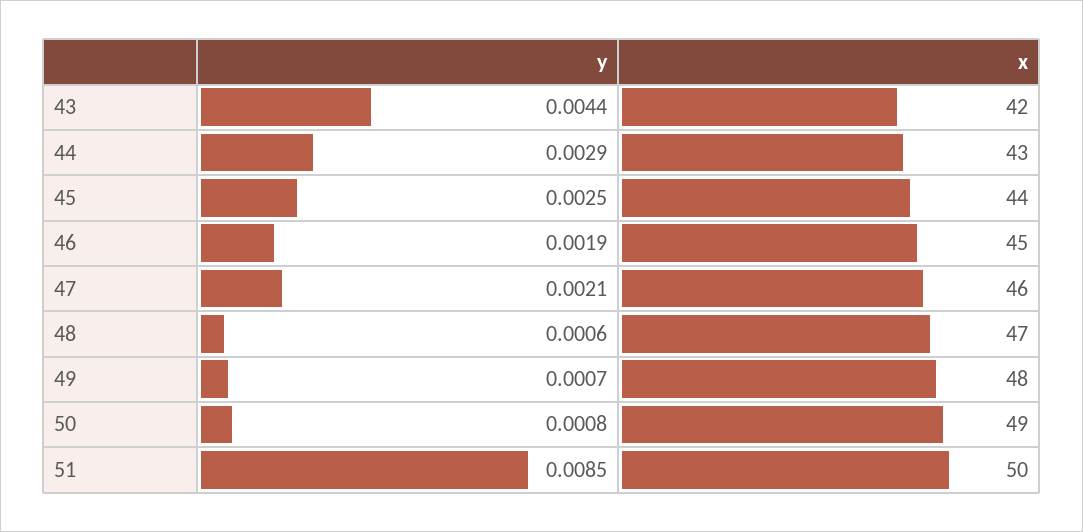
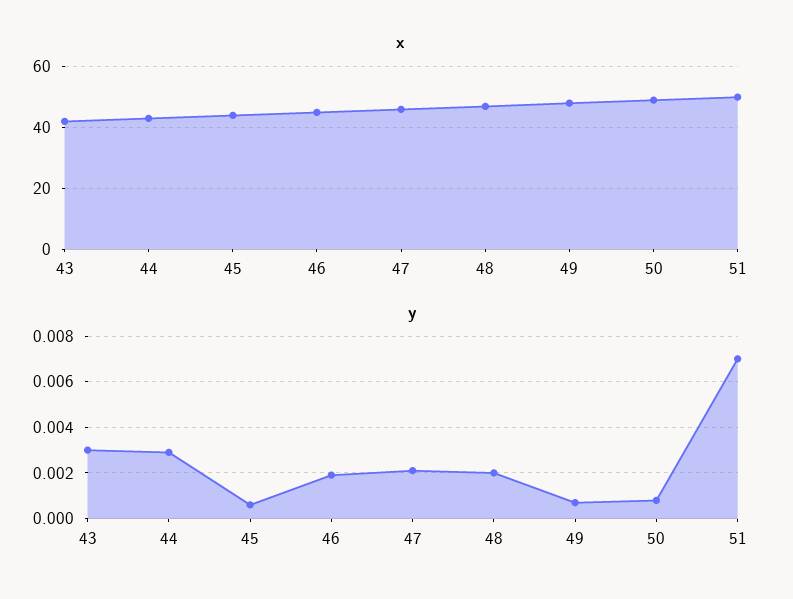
  {
    "y": {
-     "43": 0.0044,
+     "43": 0.003,
      "44": 0.0029,
-     "45": 0.0025,
+     "45": 0.0005,
      "46": 0.0019,
      "47": 0.0021,
-     "48": 0.0006,
+     "48": 0.002,
      "49": 0.0007,
      "50": 0.0008,
-     "51": 0.0085
+     "51": 0.007
    },
    "x": {
      "43": 42,
      "44": 43,
      "45": 44,
      "46": 45,
      "47": 46,
      "48": 47,
      "49": 48,
      "50": 49,
      "51": 50
    }
  }

